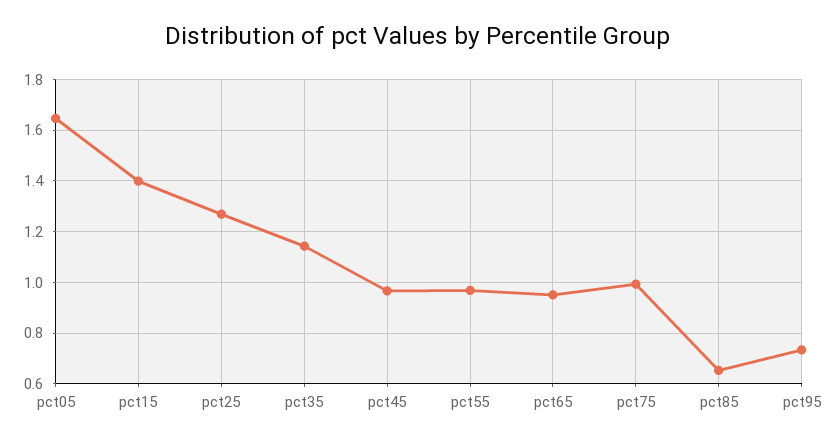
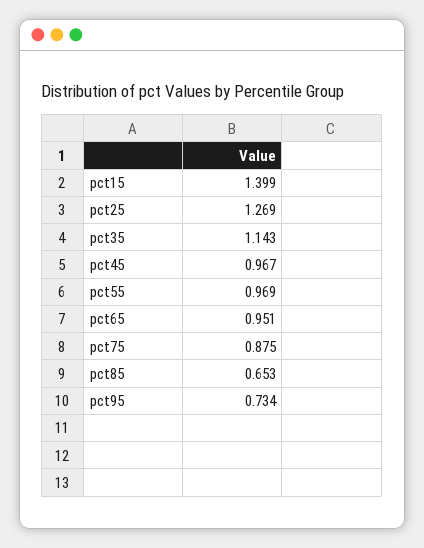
  {
-   "pct05": 1.65,
    "pct15": 1.399,
    "pct25": 1.269,
    "pct35": 1.143,
    "pct45": 0.967,
    "pct55": 0.969,
    "pct65": 0.951,
-   "pct75": 1,
+   "pct75": 0.875,
    "pct85": 0.653,
    "pct95": 0.734
  }

